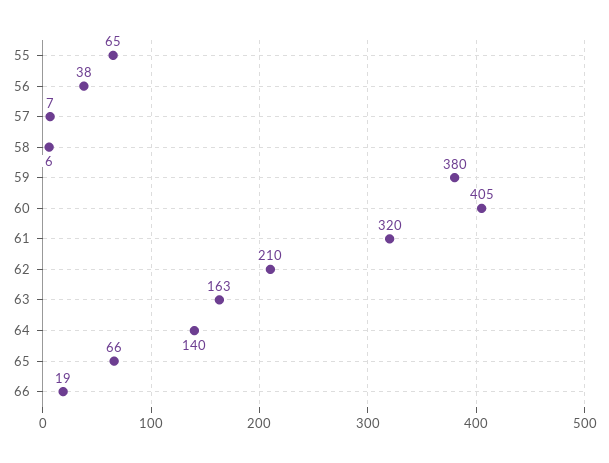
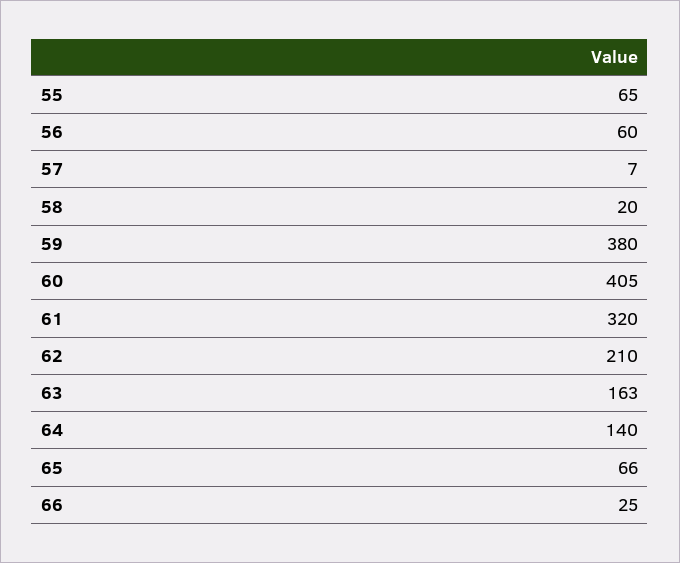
  {
    "55": 65,
-   "56": 38,
+   "56": 60,
    "57": 7,
-   "58": 6,
+   "58": 20,
    "59": 380,
    "60": 405,
    "61": 320,
    "62": 210,
    "63": 163,
    "64": 140,
    "65": 66,
-   "66": 19
+   "66": 25
  }

